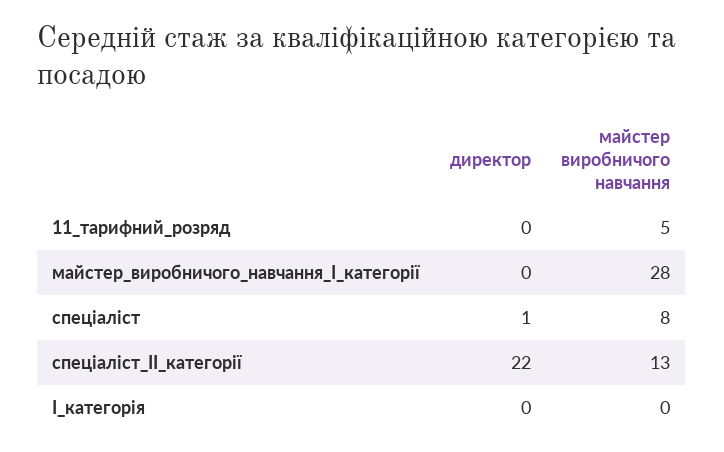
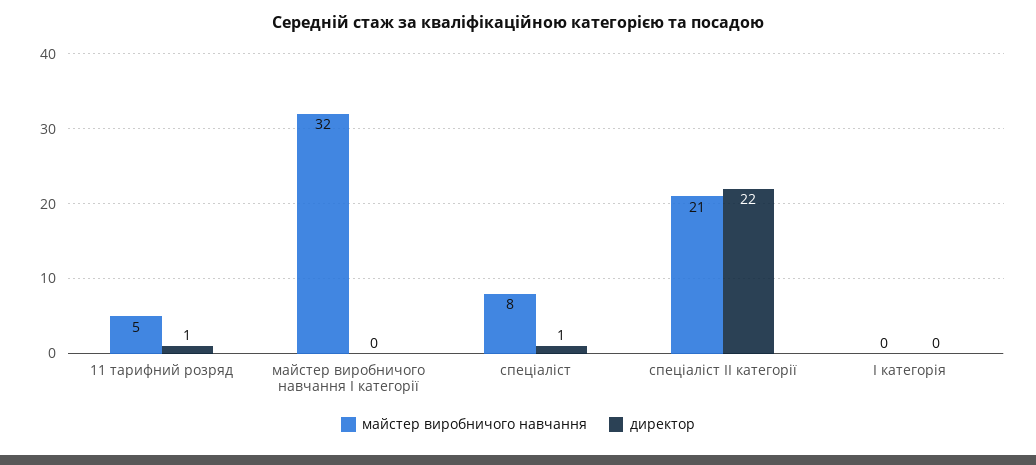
  {
    "директор": {
-     "11_тарифний_розряд": 0,
+     "11_тарифний_розряд": 1,
      "майстер_виробничого_навчання_І_категорії": 0,
      "спеціаліст": 1,
      "спеціаліст_ІІ_категорії": 22,
      "І_категорія": 0
    },
    "майстер виробничого навчання": {
      "11_тарифний_розряд": 5,
-     "майстер_виробничого_навчання_І_категорії": 28,
+     "майстер_виробничого_навчання_І_категорії": 32,
      "спеціаліст": 8,
-     "спеціаліст_ІІ_категорії": 13,
+     "спеціаліст_ІІ_категорії": 21,
      "І_категорія": 0
    }
  }

